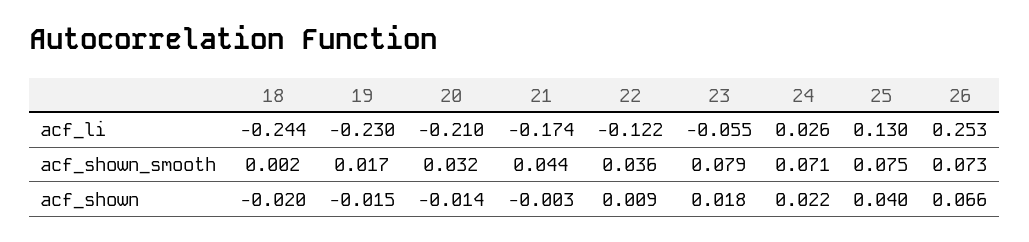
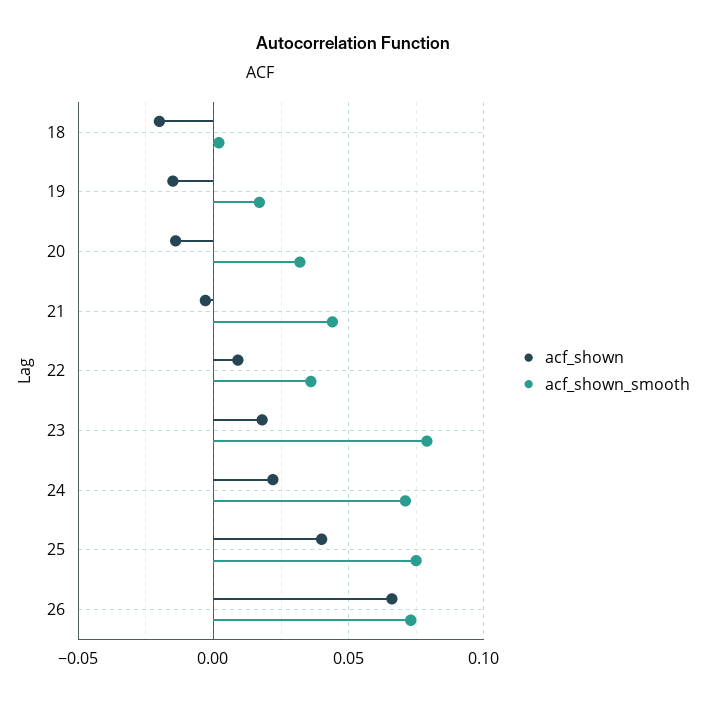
  {
-   "acf_li": {
-     "18": -0.244,
-     "19": -0.23,
-     "20": -0.21,
-     "21": -0.174,
-     "22": -0.122,
-     "23": -0.055,
-     "24": 0.026,
-     "25": 0.13,
-     "26": 0.253
-   },
    "acf_shown_smooth": {
      "18": 0.002,
      "19": 0.017,
      "20": 0.032,
      "21": 0.044,
      "22": 0.036,
      "23": 0.079,
      "24": 0.071,
      "25": 0.075,
      "26": 0.073
    },
    "acf_shown": {
      "18": -0.02,
      "19": -0.015,
      "20": -0.014,
      "21": -0.003,
      "22": 0.009,
      "23": 0.018,
      "24": 0.022,
      "25": 0.04,
      "26": 0.066
    }
  }

